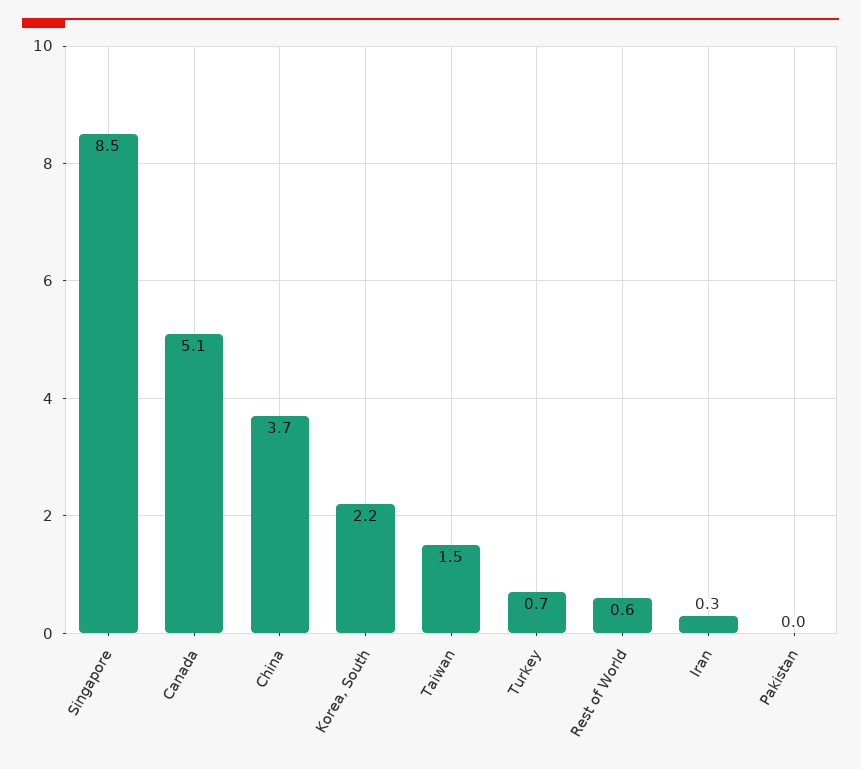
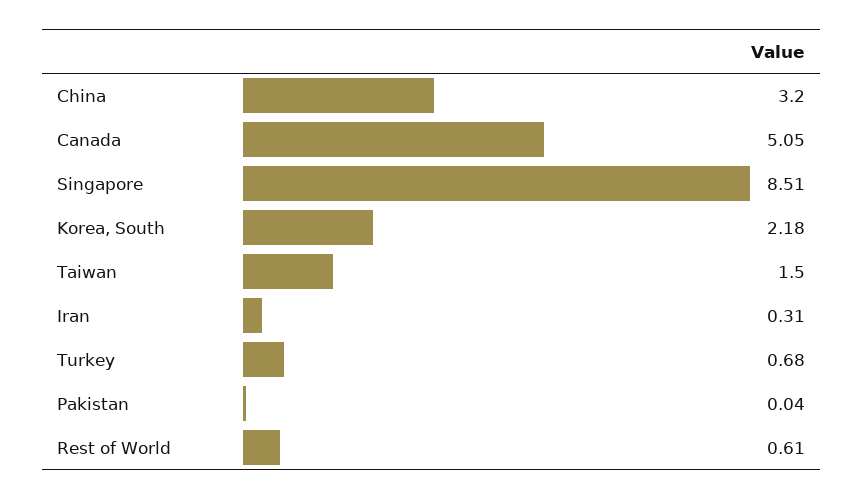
  {
    "Singapore": 8.51,
    "Canada": 5.05,
-   "China": 3.7,
+   "China": 3.2,
    "Korea, South": 2.18,
    "Taiwan": 1.5,
    "Turkey": 0.68,
    "Rest of World": 0.61,
    "Iran": 0.31,
    "Pakistan": 0.04
  }

